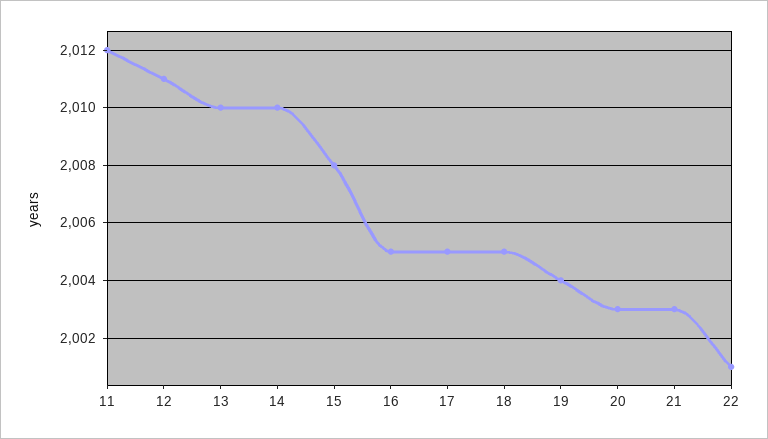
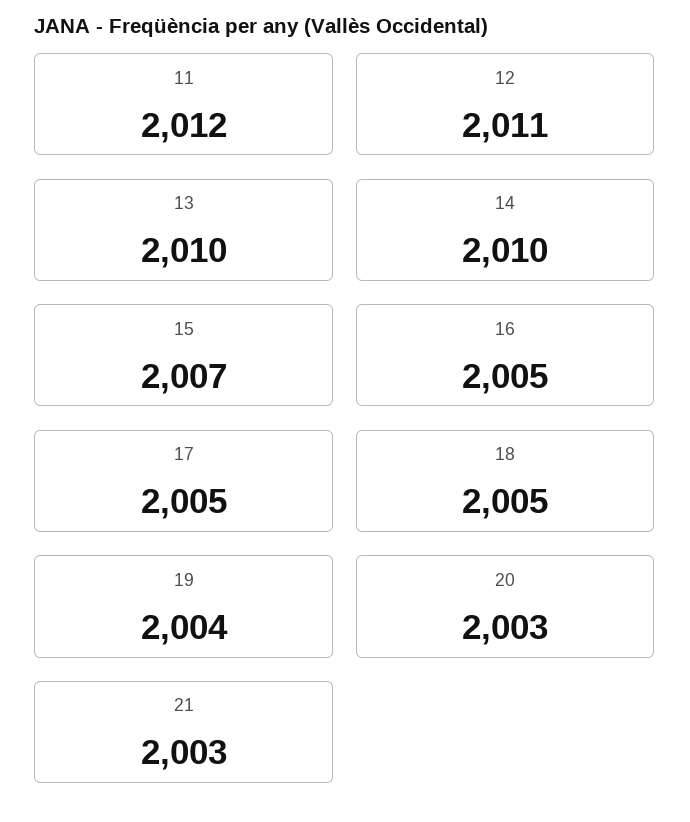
  {
    "11": 2012,
    "12": 2011,
    "13": 2010,
    "14": 2010,
-   "15": 2008,
+   "15": 2007,
    "16": 2005,
    "17": 2005,
    "18": 2005,
    "19": 2004,
    "20": 2003,
-   "21": 2003,
+   "21": 2003
-   "22": 2001
  }

